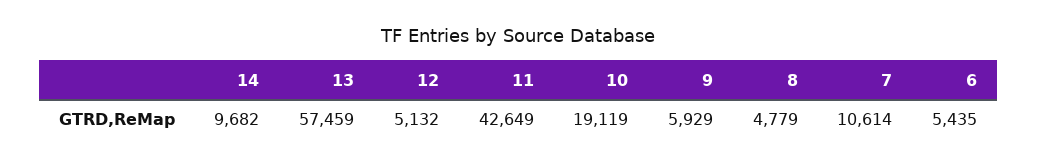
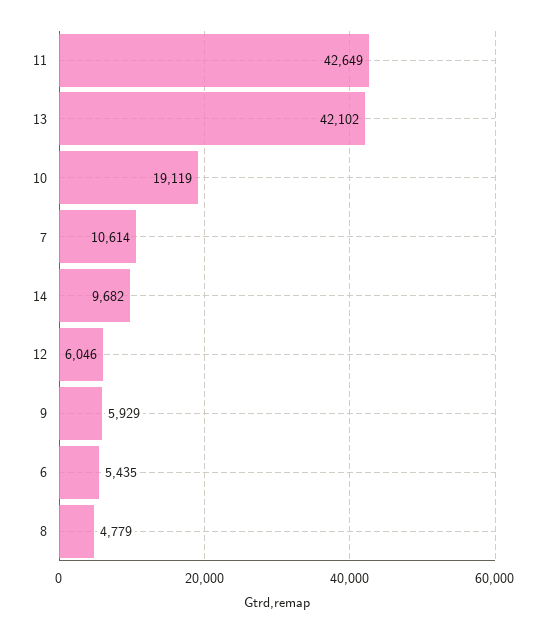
  {
    "14": 9682,
-   "13": 57459,
+   "13": 42102,
-   "12": 5132,
+   "12": 6046,
    "11": 42649,
    "10": 19119,
    "9": 5929,
    "8": 4779,
    "7": 10614,
    "6": 5435
  }

